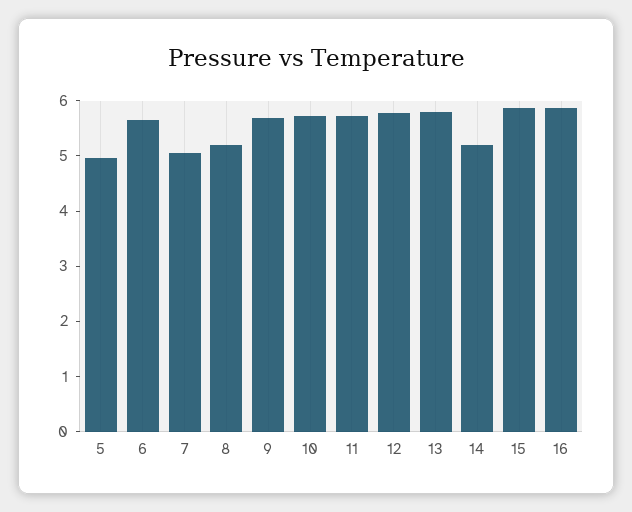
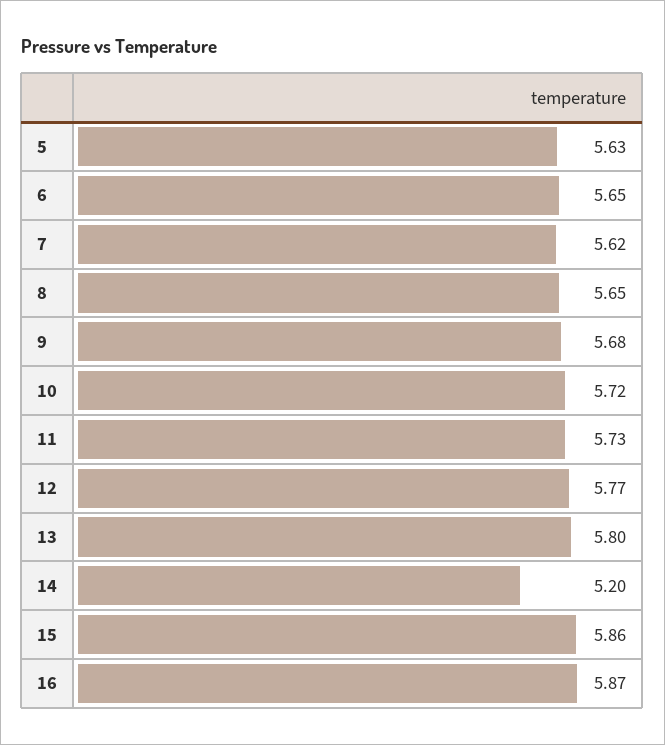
  {
-   "5": 5,
+   "5": 5.63,
    "6": 5.65,
-   "7": 5,
+   "7": 5.62,
-   "8": 5.2,
+   "8": 5.65,
    "9": 5.68,
    "10": 5.72,
    "11": 5.73,
    "12": 5.77,
    "13": 5.8,
    "14": 5.2,
    "15": 5.86,
    "16": 5.87
  }

